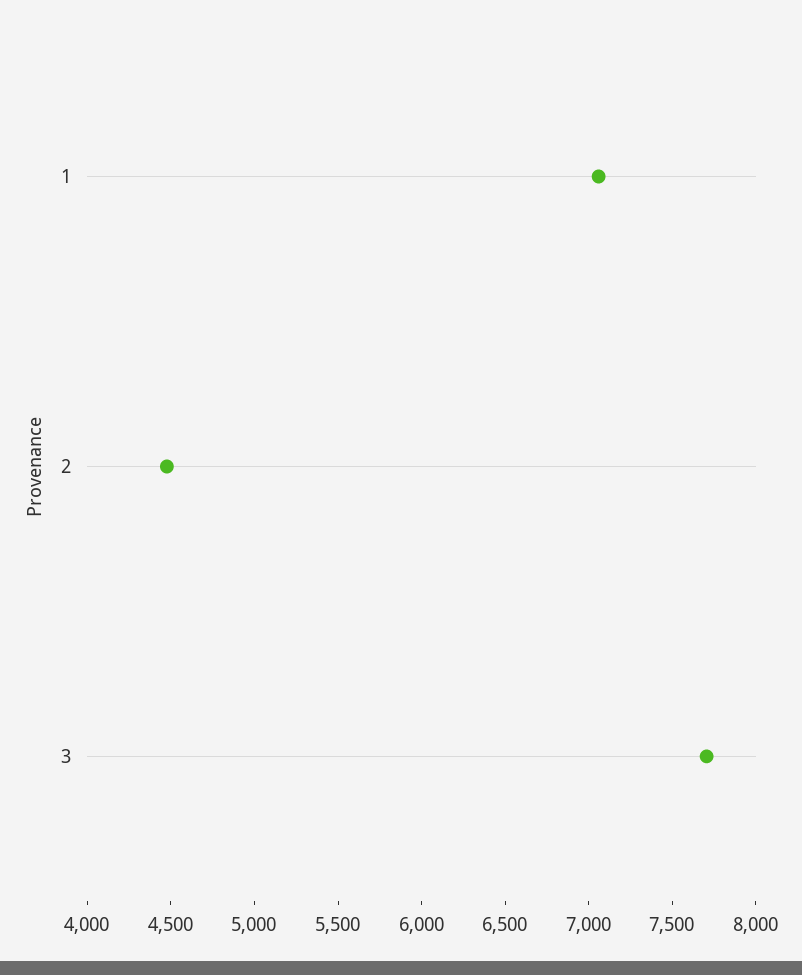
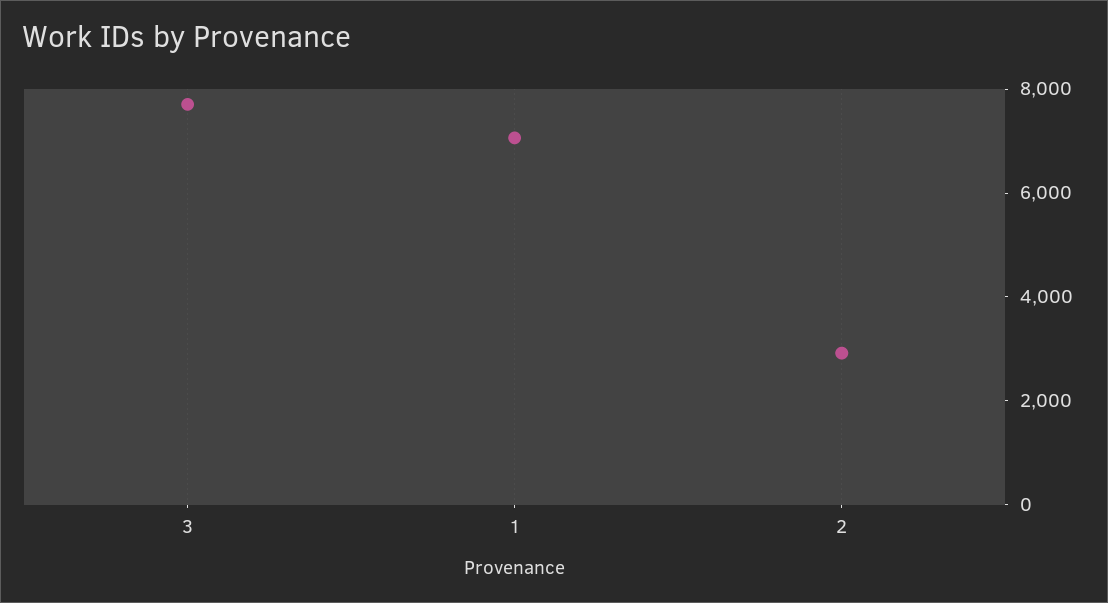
  {
    "1": 7100,
-   "2": 4500,
+   "2": 3000,
    "3": 7700
  }

